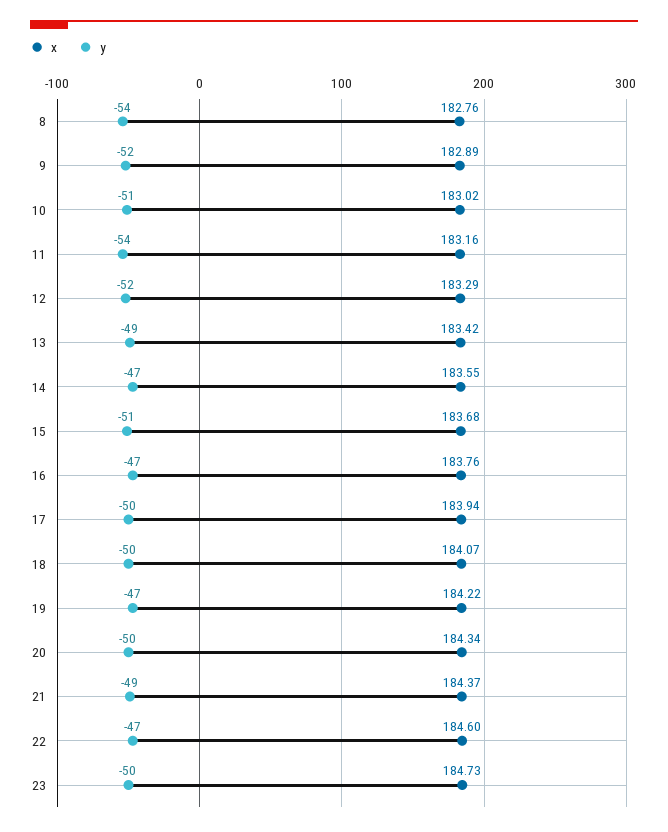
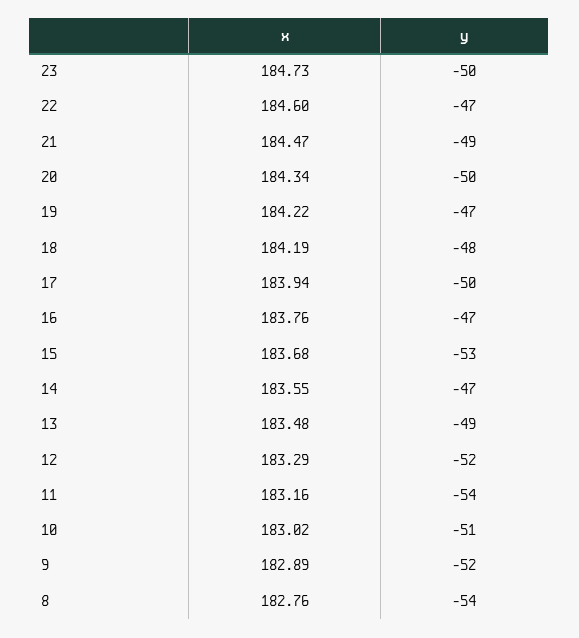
  {
    "x": {
      "8": 182.76,
      "9": 182.89,
      "10": 183.02,
      "11": 183.16,
      "12": 183.29,
-     "13": 183.42,
+     "13": 183.48,
      "14": 183.55,
      "15": 183.68,
      "16": 183.76,
      "17": 183.94,
-     "18": 184.07,
+     "18": 184.19,
      "19": 184.22,
      "20": 184.34,
-     "21": 184.37,
+     "21": 184.47,
      "22": 184.6,
      "23": 184.73
    },
    "y": {
      "8": -54,
      "9": -52,
      "10": -51,
      "11": -54,
      "12": -52,
      "13": -49,
      "14": -47,
-     "15": -51,
+     "15": -53,
      "16": -47,
      "17": -50,
-     "18": -50,
+     "18": -48,
      "19": -47,
      "20": -50,
      "21": -49,
      "22": -47,
      "23": -50
    }
  }

